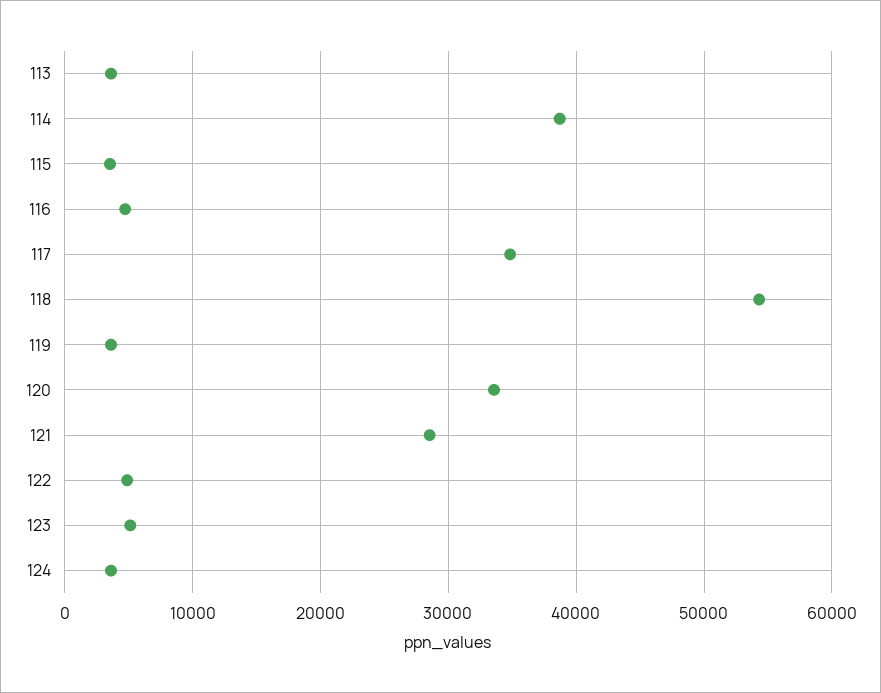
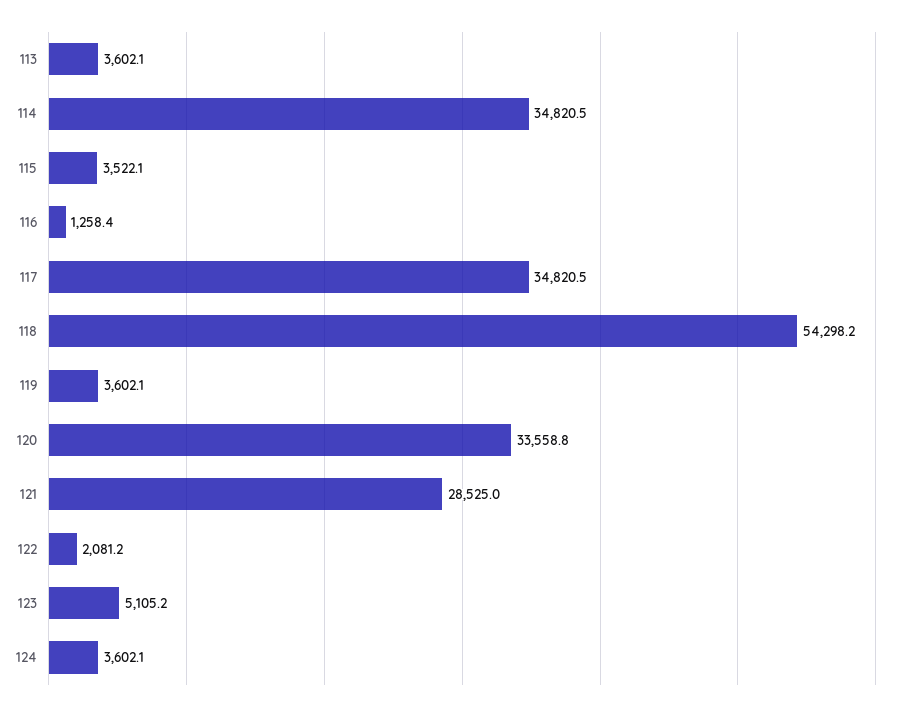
  {
    "113": 3602.1,
-   "114": 39000,
+   "114": 34820.5,
    "115": 3522.1,
-   "116": 5000,
+   "116": 1258.4,
    "117": 34820.5,
    "118": 54298.2,
    "119": 3602.1,
    "120": 33558.8,
    "121": 28525,
-   "122": 5000,
+   "122": 2081.2,
    "123": 5105.2,
    "124": 3602.1
  }

